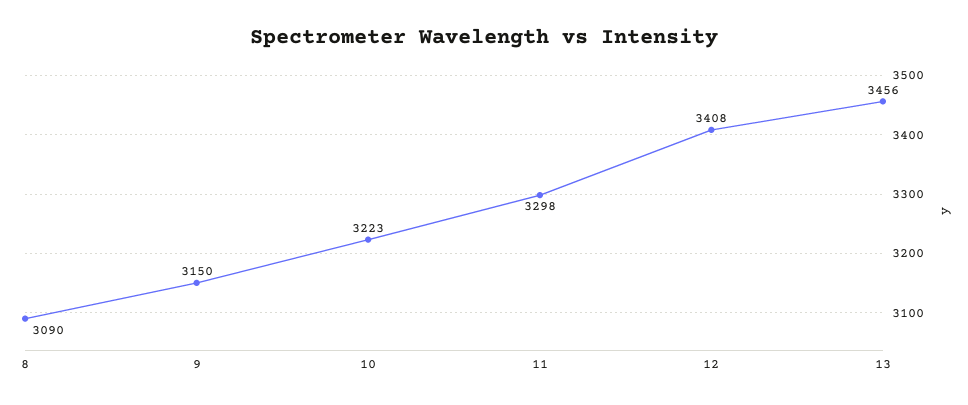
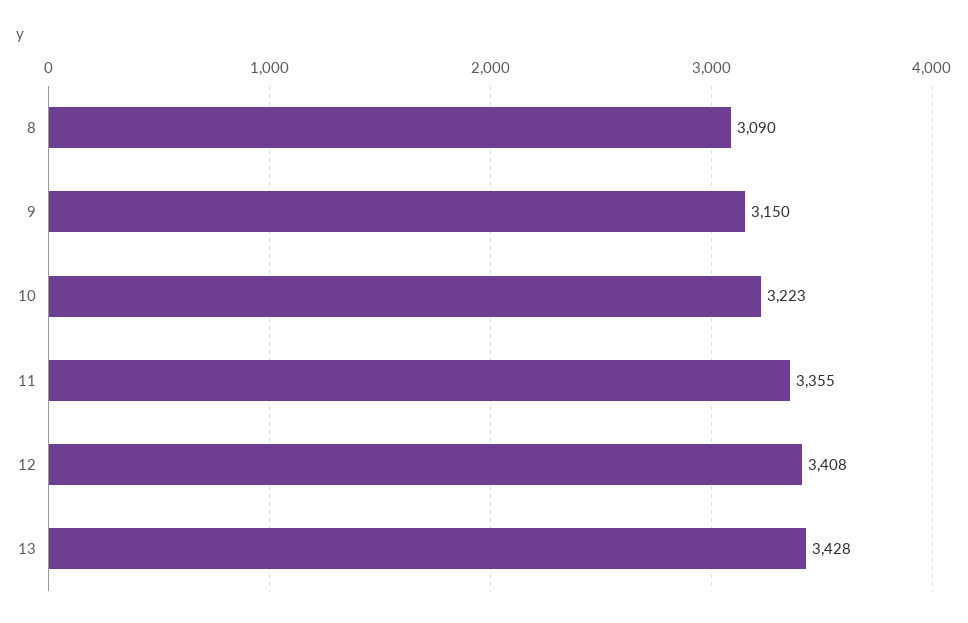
  {
    "8": 3090,
    "9": 3150,
    "10": 3223,
-   "11": 3298,
+   "11": 3355,
    "12": 3408,
-   "13": 3456
+   "13": 3428
  }

